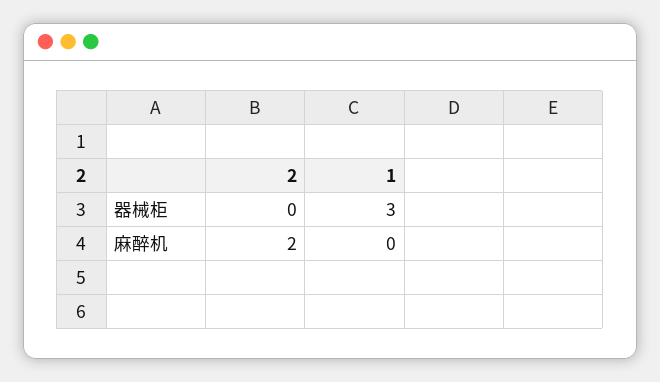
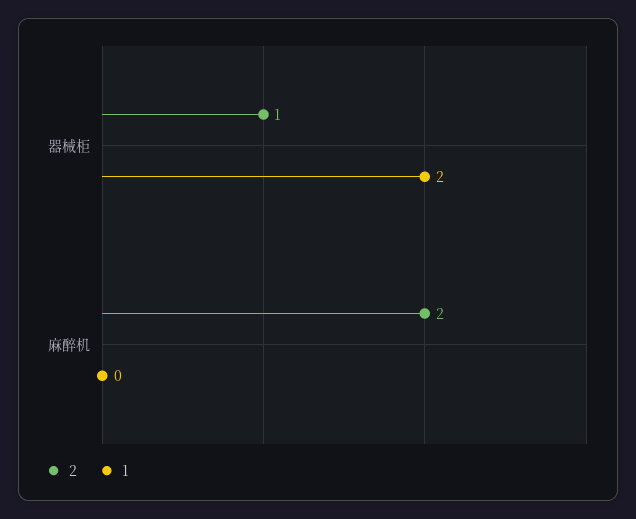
  {
    "2": {
-     "器械柜": 0,
+     "器械柜": 1,
      "麻醉机": 2
    },
    "1": {
-     "器械柜": 3,
+     "器械柜": 2,
      "麻醉机": 0
    }
  }

